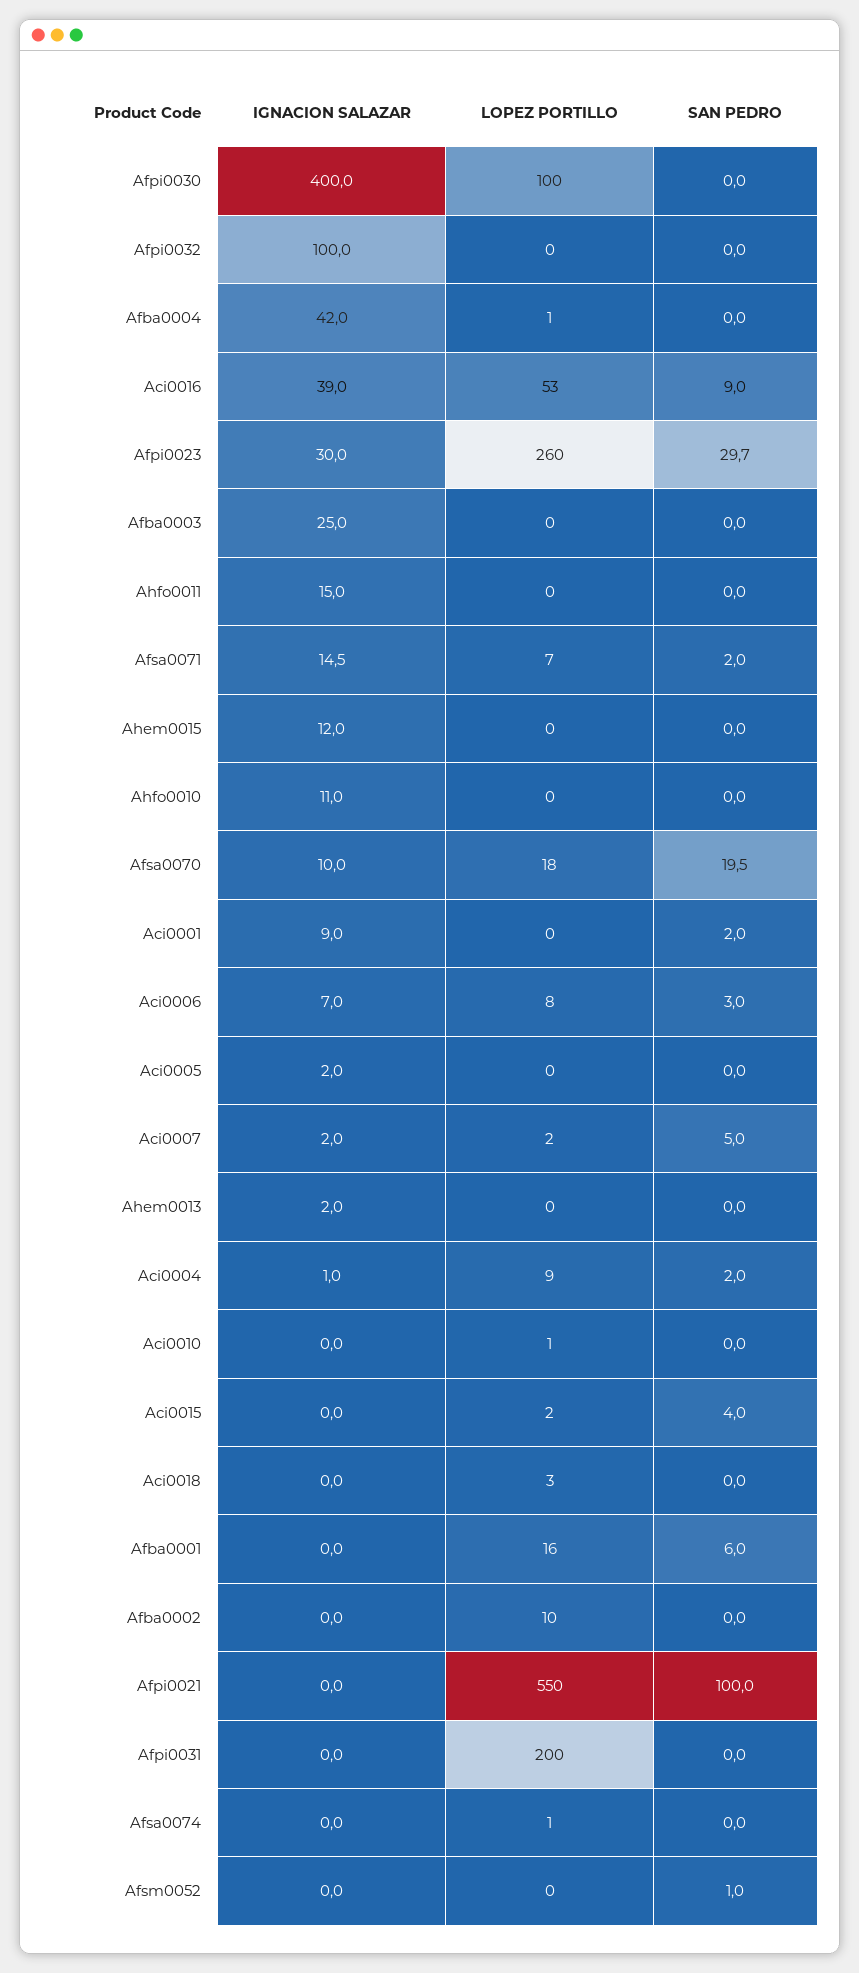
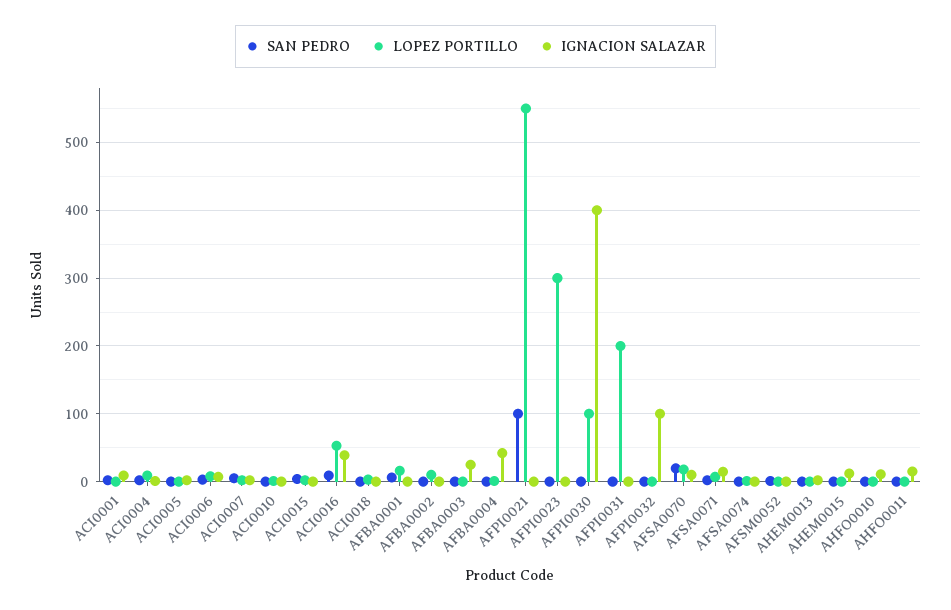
  {
    "IGNACION SALAZAR": {
      "Afpi0030": 400,
      "Afpi0032": 100,
      "Afba0004": 42,
      "Aci0016": 39,
-     "Afpi0023": 30,
+     "Afpi0023": 0,
      "Afba0003": 25,
      "Ahfo0011": 15,
      "Afsa0071": 14.5,
      "Ahem0015": 12,
      "Ahfo0010": 11,
      "Afsa0070": 10,
      "Aci0001": 9,
      "Aci0006": 7,
      "Aci0005": 2,
      "Aci0007": 2,
      "Ahem0013": 2,
      "Aci0004": 1,
      "Aci0010": 0,
      "Aci0015": 0,
      "Aci0018": 0,
      "Afba0001": 0,
      "Afba0002": 0,
      "Afpi0021": 0,
      "Afpi0031": 0,
      "Afsa0074": 0,
      "Afsm0052": 0
    },
    "LOPEZ PORTILLO": {
      "Afpi0030": 100,
      "Afpi0032": 0,
      "Afba0004": 1,
      "Aci0016": 53,
-     "Afpi0023": 260,
+     "Afpi0023": 300,
      "Afba0003": 0,
      "Ahfo0011": 0,
      "Afsa0071": 7,
      "Ahem0015": 0,
      "Ahfo0010": 0,
      "Afsa0070": 18,
      "Aci0001": 0,
      "Aci0006": 8,
      "Aci0005": 0,
      "Aci0007": 2,
      "Ahem0013": 0,
      "Aci0004": 9,
      "Aci0010": 1,
      "Aci0015": 2,
      "Aci0018": 3,
      "Afba0001": 16,
      "Afba0002": 10,
      "Afpi0021": 550,
      "Afpi0031": 200,
      "Afsa0074": 1,
      "Afsm0052": 0
    },
    "SAN PEDRO": {
      "Afpi0030": 0,
      "Afpi0032": 0,
      "Afba0004": 0,
      "Aci0016": 9,
-     "Afpi0023": 29.7,
+     "Afpi0023": 0,
      "Afba0003": 0,
      "Ahfo0011": 0,
      "Afsa0071": 2,
      "Ahem0015": 0,
      "Ahfo0010": 0,
      "Afsa0070": 19.5,
      "Aci0001": 2,
      "Aci0006": 3,
      "Aci0005": 0,
      "Aci0007": 5,
      "Ahem0013": 0,
      "Aci0004": 2,
      "Aci0010": 0,
      "Aci0015": 4,
      "Aci0018": 0,
      "Afba0001": 6,
      "Afba0002": 0,
      "Afpi0021": 100,
      "Afpi0031": 0,
      "Afsa0074": 0,
      "Afsm0052": 1
    }
  }

